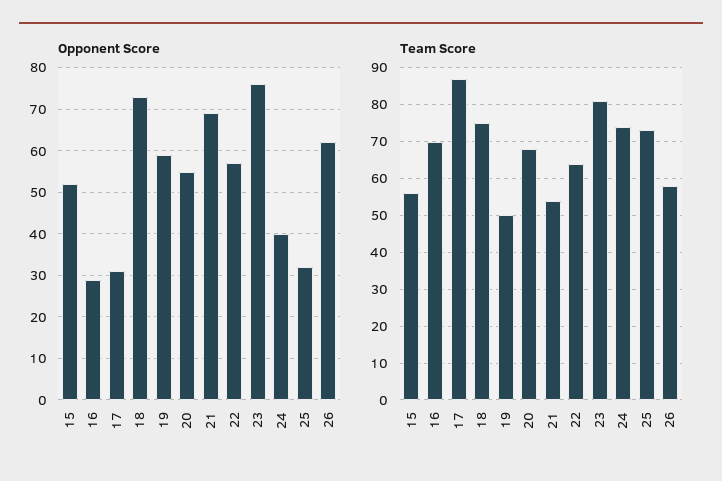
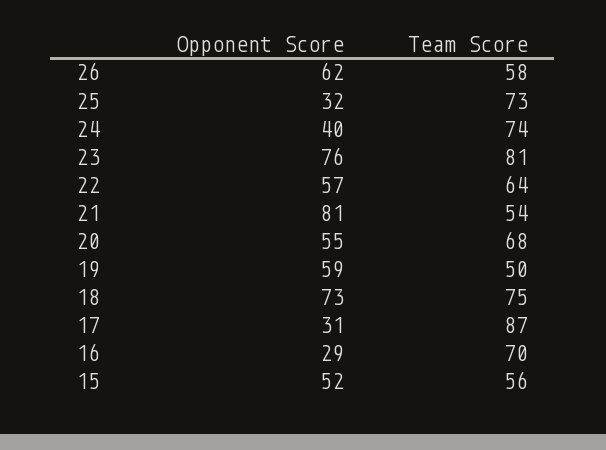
  {
    "Opponent Score": {
      "15": 52,
      "16": 29,
      "17": 31,
      "18": 73,
      "19": 59,
      "20": 55,
-     "21": 70,
+     "21": 81,
      "22": 57,
      "23": 76,
      "24": 40,
      "25": 32,
      "26": 62
    },
    "Team Score": {
      "15": 56,
      "16": 70,
      "17": 87,
      "18": 75,
      "19": 50,
      "20": 68,
      "21": 54,
      "22": 64,
      "23": 81,
      "24": 74,
      "25": 73,
      "26": 58
    }
  }

